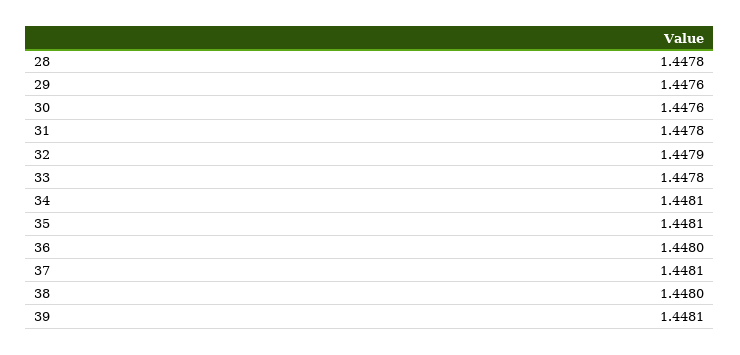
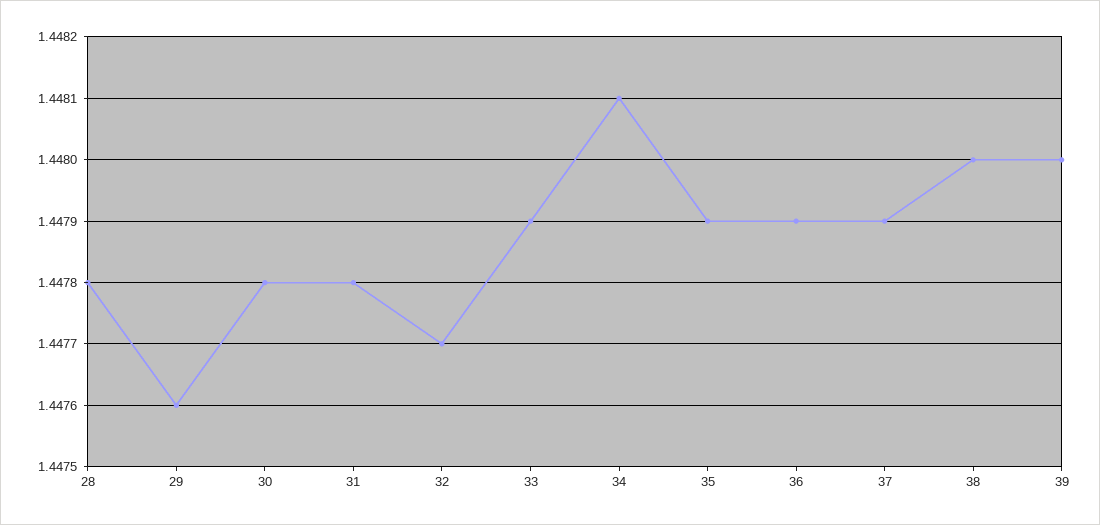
  {
    "28": 1.4478,
    "29": 1.4476,
-   "30": 1.4476,
+   "30": 1.4478,
    "31": 1.4478,
-   "32": 1.4479,
+   "32": 1.4477,
-   "33": 1.4478,
+   "33": 1.4479,
    "34": 1.4481,
-   "35": 1.4481,
+   "35": 1.4479,
-   "36": 1.448,
+   "36": 1.4479,
-   "37": 1.4481,
+   "37": 1.4479,
    "38": 1.448,
-   "39": 1.4481
+   "39": 1.448
  }

